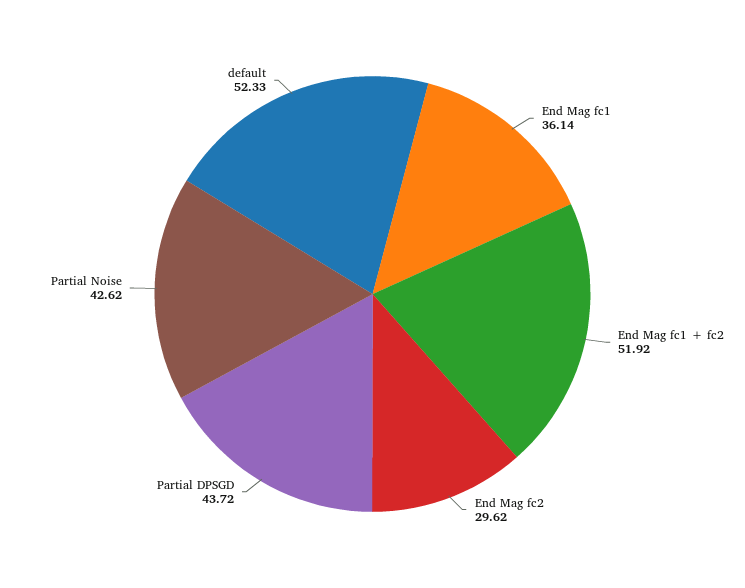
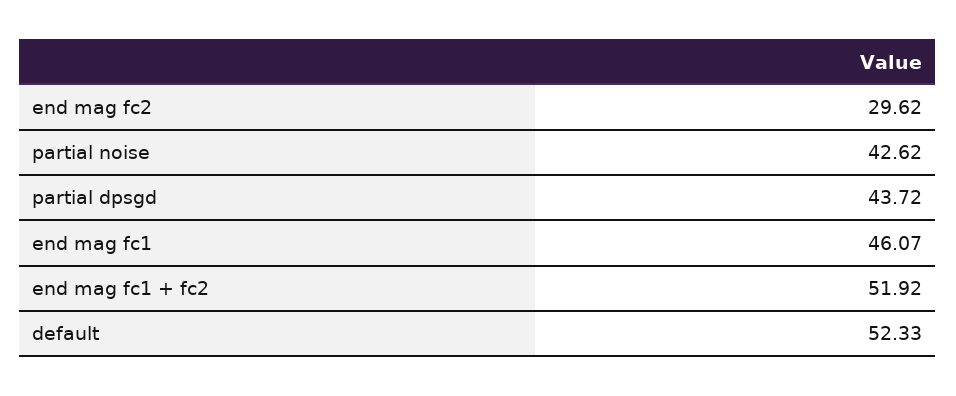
  {
-   "End Mag fc1": 36.14,
+   "End Mag fc1": 46.07,
    "End Mag fc1 + fc2": 51.92,
    "End Mag fc2": 29.62,
    "Partial DPSGD": 43.72,
    "Partial Noise": 42.62,
    "default": 52.33
  }

